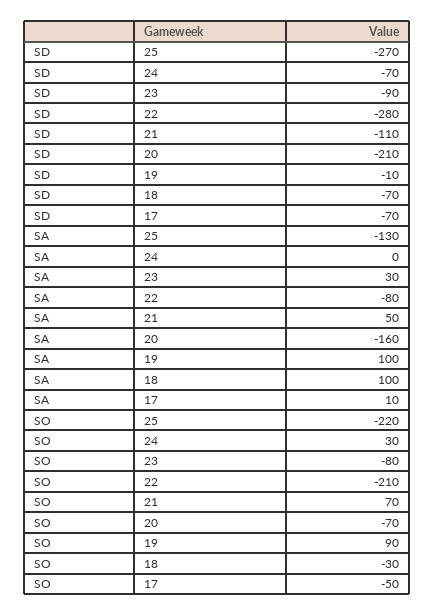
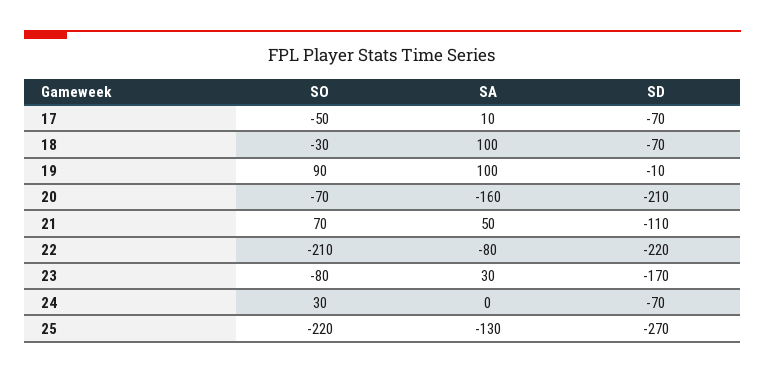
  {
    "SD": {
      "25": -270,
      "24": -70,
-     "23": -90,
+     "23": -170,
-     "22": -280,
+     "22": -220,
      "21": -110,
      "20": -210,
      "19": -10,
      "18": -70,
      "17": -70
    },
    "SA": {
      "25": -130,
      "24": 0,
      "23": 30,
      "22": -80,
      "21": 50,
      "20": -160,
      "19": 100,
      "18": 100,
      "17": 10
    },
    "SO": {
      "25": -220,
      "24": 30,
      "23": -80,
      "22": -210,
      "21": 70,
      "20": -70,
      "19": 90,
      "18": -30,
      "17": -50
    }
  }

